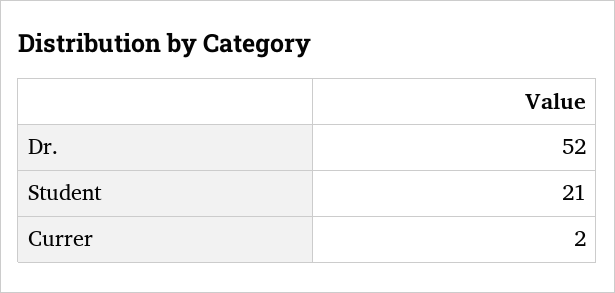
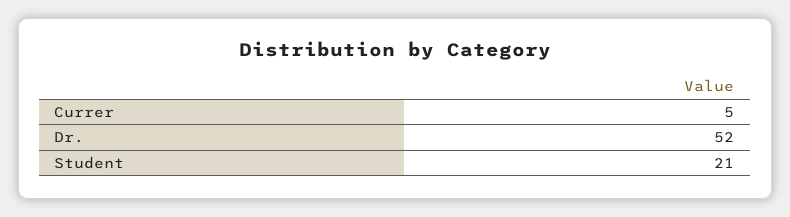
  {
    "Dr.": 52,
    "Student": 21,
-   "Currer": 2
+   "Currer": 5
  }

